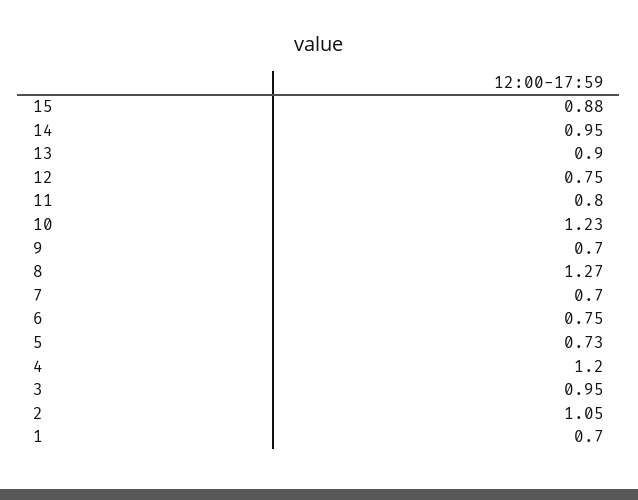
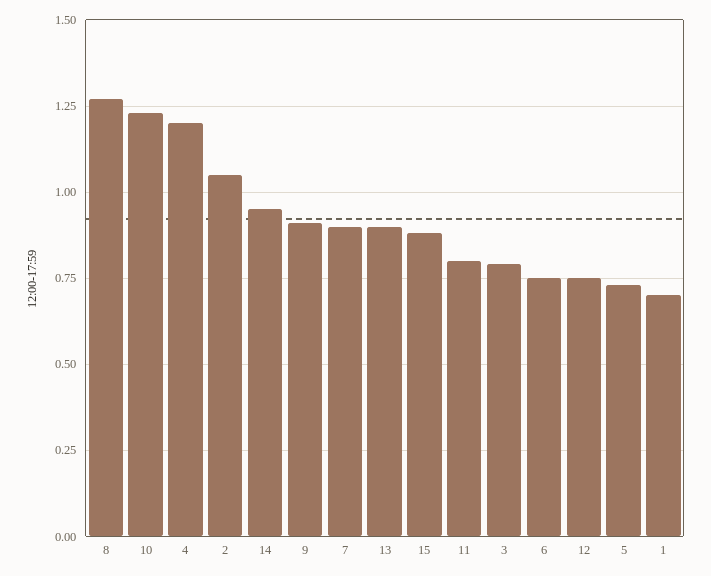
  {
    "15": 0.88,
    "14": 0.95,
    "13": 0.9,
    "12": 0.75,
    "11": 0.8,
    "10": 1.23,
-   "9": 0.7,
+   "9": 0.9,
    "8": 1.27,
-   "7": 0.7,
+   "7": 0.9,
    "6": 0.75,
    "5": 0.73,
    "4": 1.2,
-   "3": 0.95,
+   "3": 0.8,
    "2": 1.05,
    "1": 0.7
  }

